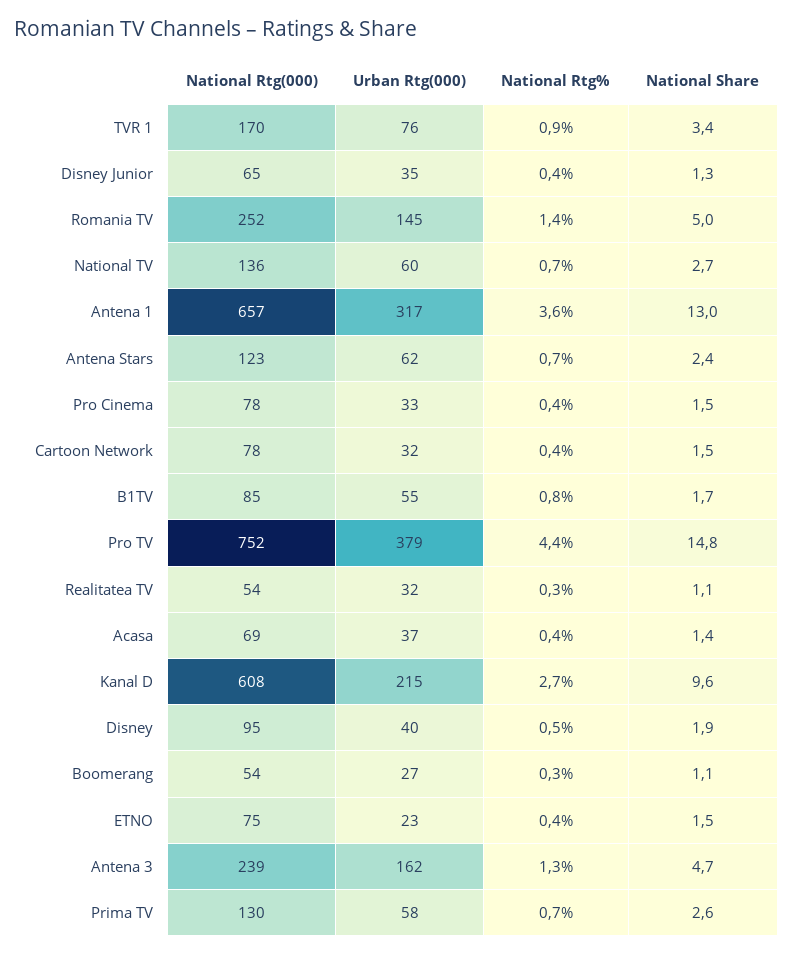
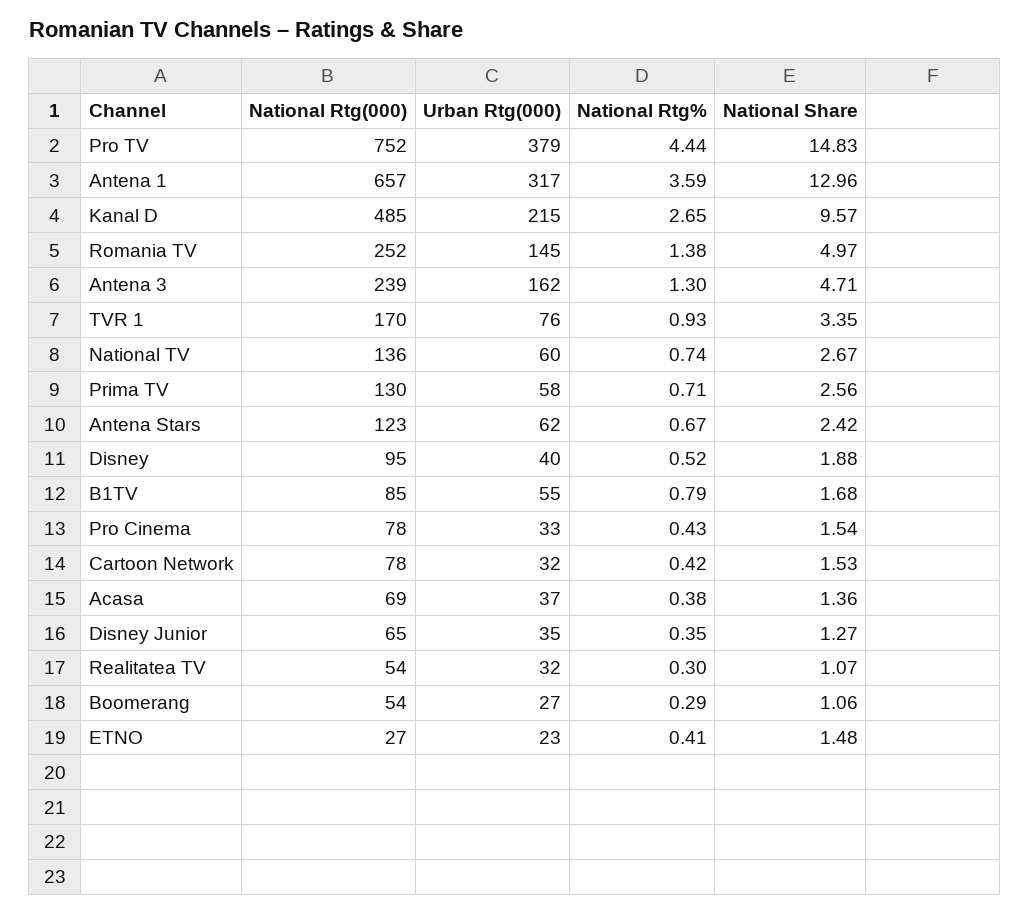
  {
    "National Rtg(000)": {
      "TVR 1": 170,
      "Disney Junior": 65,
      "Romania TV": 252,
      "National TV": 136,
      "Antena 1": 657,
      "Antena Stars": 123,
      "Pro Cinema": 78,
      "Cartoon Network": 78,
      "B1TV": 85,
      "Pro TV": 752,
      "Realitatea TV": 54,
      "Acasa": 69,
-     "Kanal D": 608,
+     "Kanal D": 485,
      "Disney": 95,
      "Boomerang": 54,
-     "ETNO": 75,
+     "ETNO": 27,
      "Antena 3": 239,
      "Prima TV": 130
    },
    "Urban Rtg(000)": {
      "TVR 1": 76,
      "Disney Junior": 35,
      "Romania TV": 145,
      "National TV": 60,
      "Antena 1": 317,
      "Antena Stars": 62,
      "Pro Cinema": 33,
      "Cartoon Network": 32,
      "B1TV": 55,
      "Pro TV": 379,
      "Realitatea TV": 32,
      "Acasa": 37,
      "Kanal D": 215,
      "Disney": 40,
      "Boomerang": 27,
      "ETNO": 23,
      "Antena 3": 162,
      "Prima TV": 58
    },
    "National Rtg%": {
      "TVR 1": 0.93,
      "Disney Junior": 0.35,
      "Romania TV": 1.38,
      "National TV": 0.74,
      "Antena 1": 3.59,
      "Antena Stars": 0.67,
      "Pro Cinema": 0.43,
      "Cartoon Network": 0.42,
      "B1TV": 0.79,
      "Pro TV": 4.44,
      "Realitatea TV": 0.3,
      "Acasa": 0.38,
      "Kanal D": 2.65,
      "Disney": 0.52,
      "Boomerang": 0.29,
      "ETNO": 0.41,
      "Antena 3": 1.3,
      "Prima TV": 0.71
    },
    "National Share": {
      "TVR 1": 3.35,
      "Disney Junior": 1.27,
      "Romania TV": 4.97,
      "National TV": 2.67,
      "Antena 1": 12.96,
      "Antena Stars": 2.42,
      "Pro Cinema": 1.54,
      "Cartoon Network": 1.53,
      "B1TV": 1.68,
      "Pro TV": 14.83,
      "Realitatea TV": 1.07,
      "Acasa": 1.36,
      "Kanal D": 9.57,
      "Disney": 1.88,
      "Boomerang": 1.06,
      "ETNO": 1.48,
      "Antena 3": 4.71,
      "Prima TV": 2.56
    }
  }

